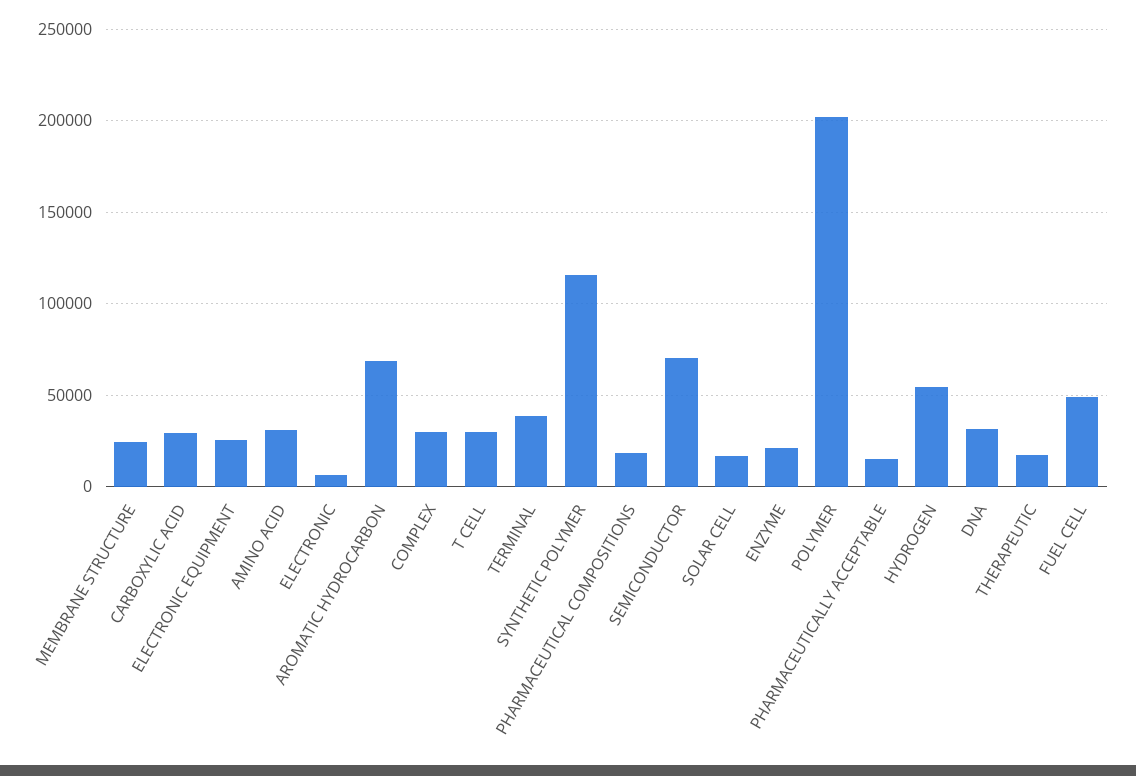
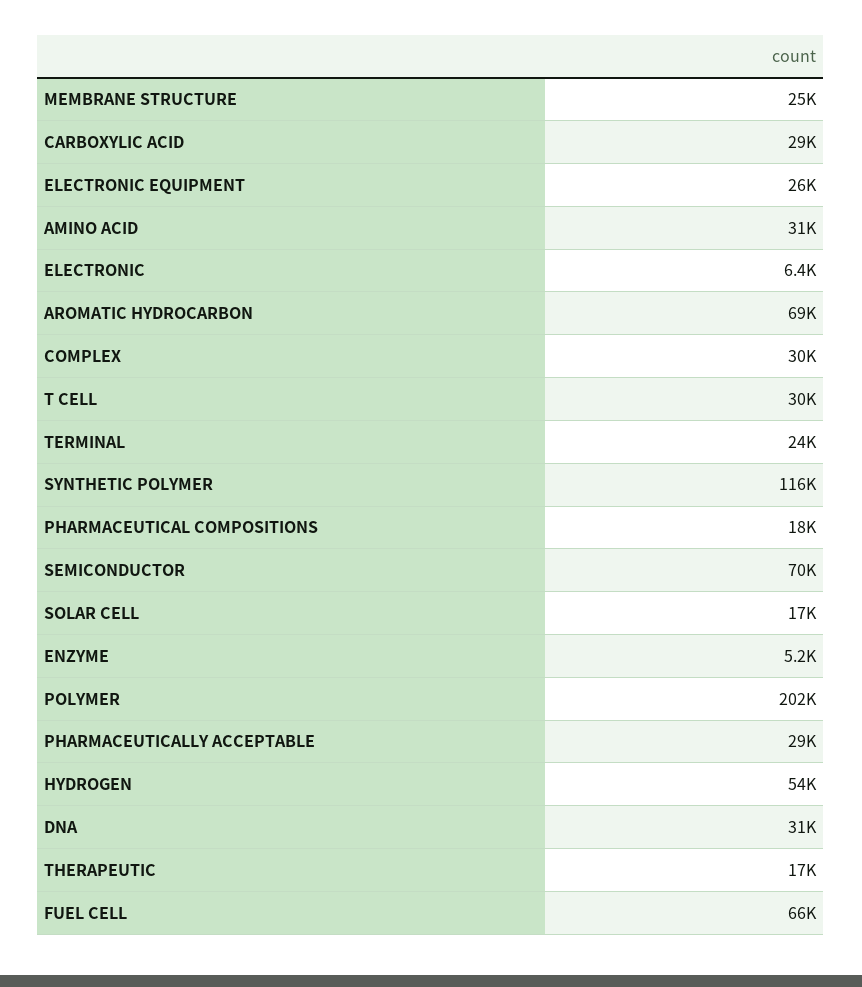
  {
    "MEMBRANE STRUCTURE": 25000,
    "CARBOXYLIC ACID": 29000,
    "ELECTRONIC EQUIPMENT": 26000,
    "AMINO ACID": 31000,
    "ELECTRONIC": 6400,
    "AROMATIC HYDROCARBON": 69000,
    "COMPLEX": 30000,
    "T CELL": 30000,
-   "TERMINAL": 40000,
+   "TERMINAL": 24000,
    "SYNTHETIC POLYMER": 116000,
    "PHARMACEUTICAL COMPOSITIONS": 18000,
    "SEMICONDUCTOR": 70000,
    "SOLAR CELL": 17000,
-   "ENZYME": 20000,
+   "ENZYME": 5200,
    "POLYMER": 202000,
-   "PHARMACEUTICALLY ACCEPTABLE": 15000,
+   "PHARMACEUTICALLY ACCEPTABLE": 29000,
    "HYDROGEN": 54000,
    "DNA": 31000,
    "THERAPEUTIC": 17000,
-   "FUEL CELL": 50000
+   "FUEL CELL": 66000
  }

